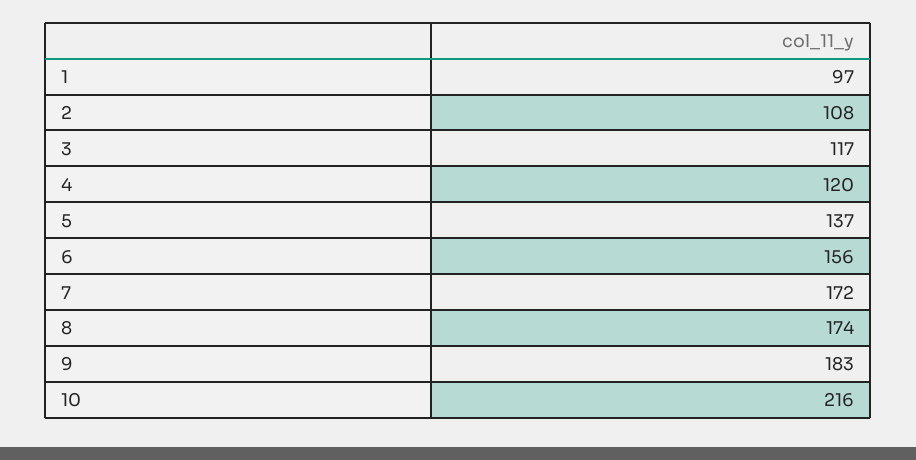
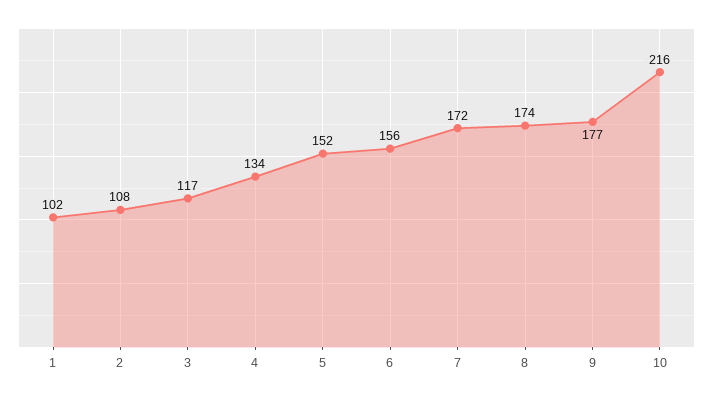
  {
-   "1": 97,
+   "1": 102,
    "2": 108,
    "3": 117,
-   "4": 120,
+   "4": 134,
-   "5": 137,
+   "5": 152,
    "6": 156,
    "7": 172,
    "8": 174,
-   "9": 183,
+   "9": 177,
    "10": 216
  }

